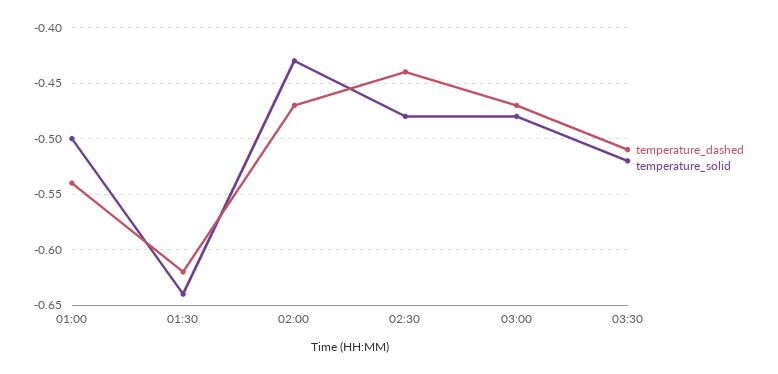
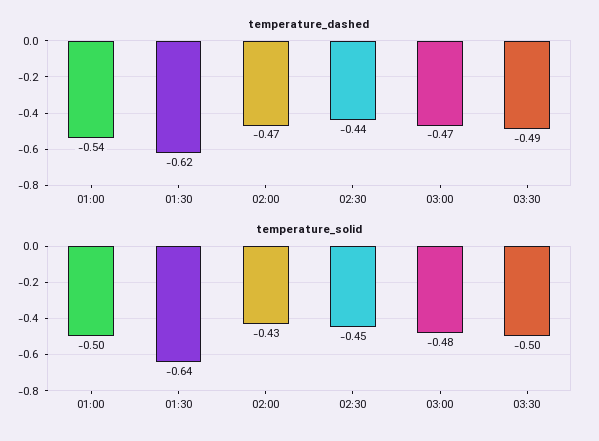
  {
    "temperature_dashed": {
      "01:00": -0.54,
      "01:30": -0.62,
      "02:00": -0.47,
      "02:30": -0.44,
      "03:00": -0.47,
-     "03:30": -0.51
+     "03:30": -0.49
    },
    "temperature_solid": {
      "01:00": -0.5,
      "01:30": -0.64,
      "02:00": -0.43,
-     "02:30": -0.48,
+     "02:30": -0.45,
      "03:00": -0.48,
-     "03:30": -0.52
+     "03:30": -0.5
    }
  }

